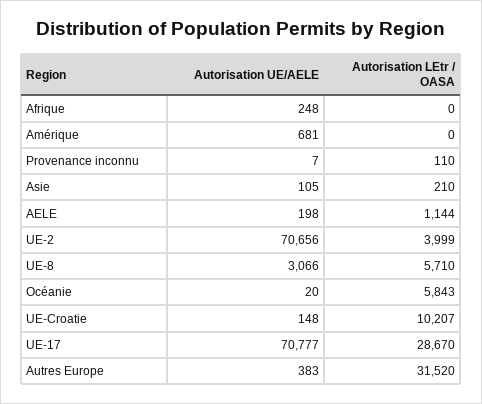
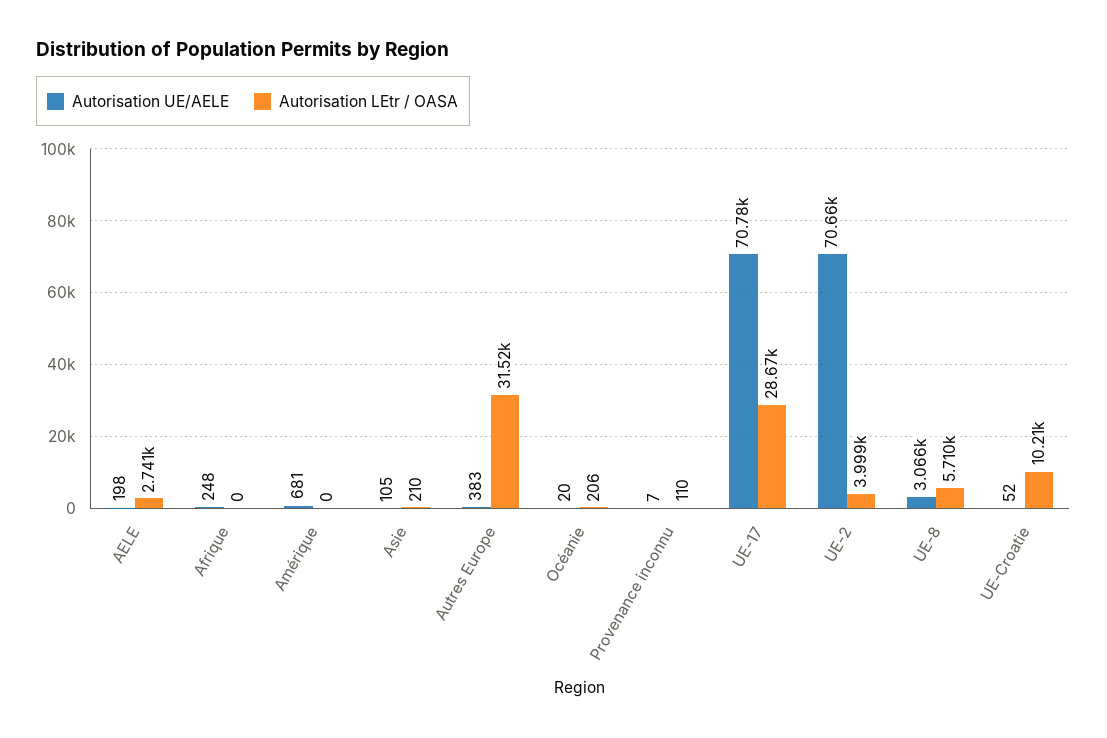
  {
    "Autorisation UE/AELE": {
      "Afrique": 248,
      "Amérique": 681,
      "Provenance inconnu": 7,
      "Asie": 105,
      "AELE": 198,
      "UE-2": 70656,
      "UE-8": 3066,
      "Océanie": 20,
-     "UE-Croatie": 148,
+     "UE-Croatie": 52,
      "UE-17": 70777,
      "Autres Europe": 383
    },
    "Autorisation LEtr / OASA": {
      "Afrique": 0,
      "Amérique": 0,
      "Provenance inconnu": 110,
      "Asie": 210,
-     "AELE": 1144,
+     "AELE": 2741,
      "UE-2": 3999,
      "UE-8": 5710,
-     "Océanie": 5843,
+     "Océanie": 206,
      "UE-Croatie": 10207,
      "UE-17": 28670,
      "Autres Europe": 31520
    }
  }

